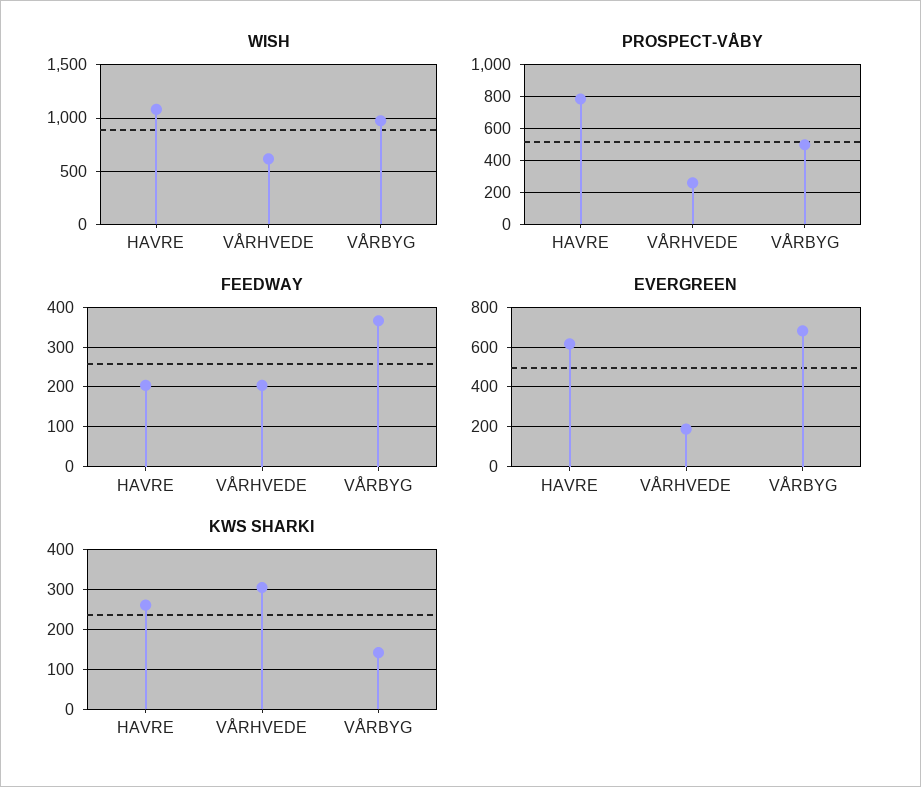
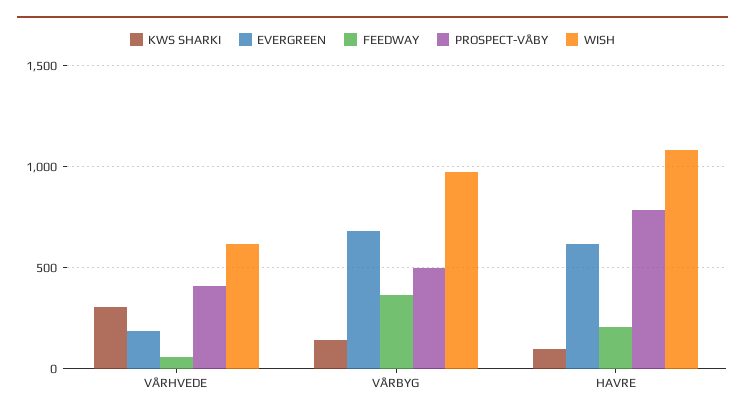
  {
    "WISH": {
      "HAVRE": 1100,
      "VÅRHVEDE": 600,
      "VÅRBYG": 950
    },
    "PROSPECT-VÅBY": {
      "HAVRE": 800,
-     "VÅRHVEDE": 250,
+     "VÅRHVEDE": 400,
      "VÅRBYG": 500
    },
    "FEEDWAY": {
      "HAVRE": 200,
-     "VÅRHVEDE": 200,
+     "VÅRHVEDE": 50,
      "VÅRBYG": 360
    },
    "EVERGREEN": {
      "HAVRE": 600,
      "VÅRHVEDE": 200,
      "VÅRBYG": 700
    },
    "KWS SHARKI": {
-     "HAVRE": 260,
+     "HAVRE": 100,
      "VÅRHVEDE": 300,
      "VÅRBYG": 140
    }
  }

